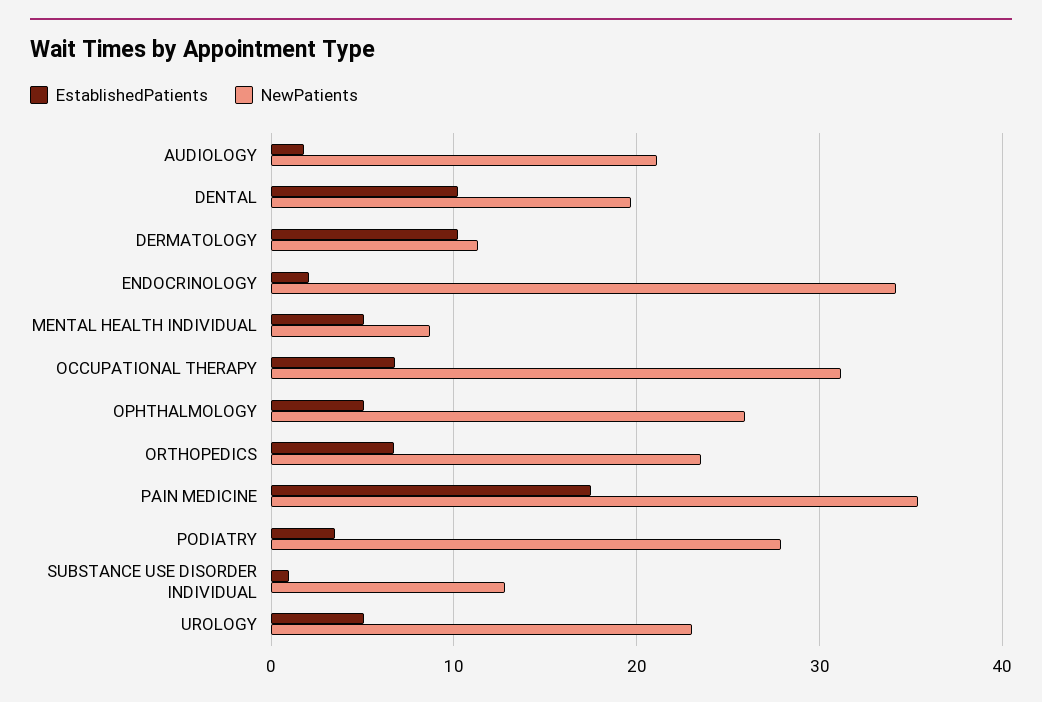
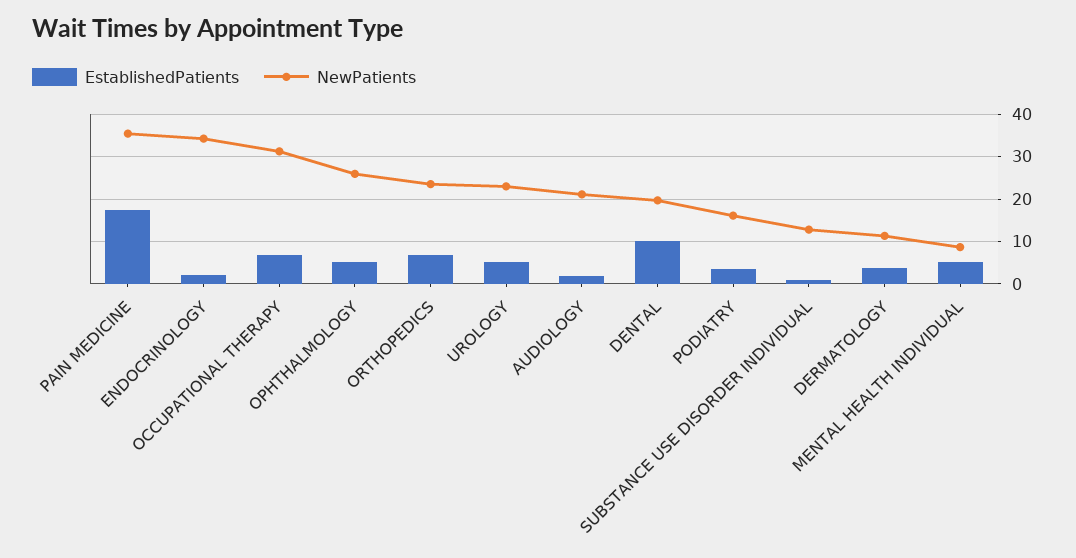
  {
    "EstablishedPatients": {
      "AUDIOLOGY": 2,
      "DENTAL": 10,
-     "DERMATOLOGY": 10,
+     "DERMATOLOGY": 4,
      "ENDOCRINOLOGY": 2,
      "MENTAL HEALTH INDIVIDUAL": 5,
      "OCCUPATIONAL THERAPY": 7,
      "OPHTHALMOLOGY": 5,
      "ORTHOPEDICS": 7,
      "PAIN MEDICINE": 18,
      "PODIATRY": 4,
      "SUBSTANCE USE DISORDER INDIVIDUAL": 1,
      "UROLOGY": 5
    },
    "NewPatients": {
      "AUDIOLOGY": 21,
      "DENTAL": 20,
      "DERMATOLOGY": 11,
      "ENDOCRINOLOGY": 34,
      "MENTAL HEALTH INDIVIDUAL": 9,
      "OCCUPATIONAL THERAPY": 31,
      "OPHTHALMOLOGY": 26,
      "ORTHOPEDICS": 24,
      "PAIN MEDICINE": 35,
-     "PODIATRY": 28,
+     "PODIATRY": 16,
      "SUBSTANCE USE DISORDER INDIVIDUAL": 13,
      "UROLOGY": 23
    }
  }

